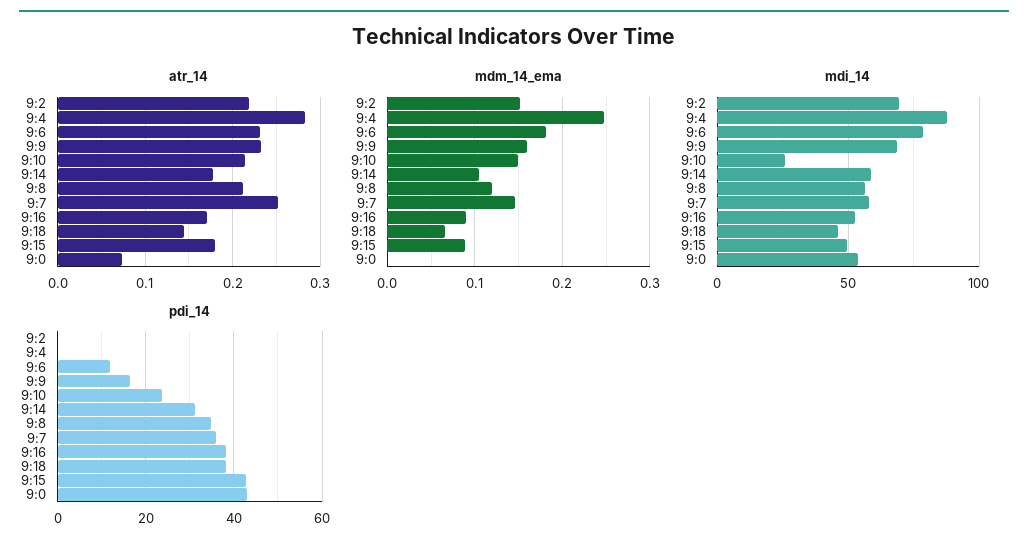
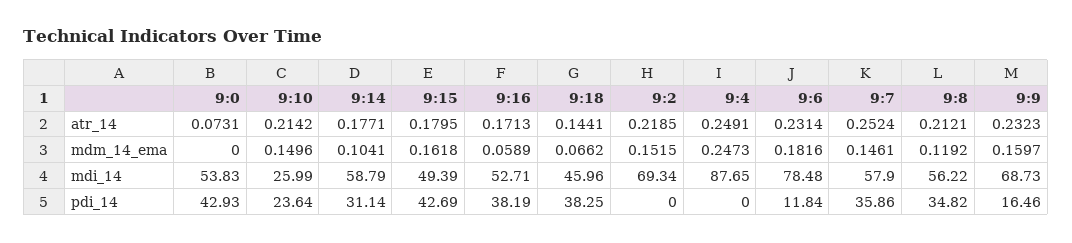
  {
    "atr_14": {
      "9:2": 0.2185,
-     "9:4": 0.28,
+     "9:4": 0.2491,
      "9:6": 0.2314,
      "9:9": 0.2323,
      "9:10": 0.2142,
      "9:14": 0.1771,
      "9:8": 0.2121,
      "9:7": 0.2524,
      "9:16": 0.1713,
      "9:18": 0.1441,
      "9:15": 0.1795,
      "9:0": 0.0731
    },
    "mdm_14_ema": {
      "9:2": 0.1515,
      "9:4": 0.2473,
      "9:6": 0.1816,
      "9:9": 0.1597,
      "9:10": 0.1496,
      "9:14": 0.1041,
      "9:8": 0.1192,
      "9:7": 0.1461,
-     "9:16": 0.09,
+     "9:16": 0.0589,
      "9:18": 0.0662,
-     "9:15": 0.09,
+     "9:15": 0.1618,
      "9:0": 0
    },
    "mdi_14": {
      "9:2": 69.34,
      "9:4": 87.65,
      "9:6": 78.48,
      "9:9": 68.73,
      "9:10": 25.99,
      "9:14": 58.79,
      "9:8": 56.22,
      "9:7": 57.9,
      "9:16": 52.71,
      "9:18": 45.96,
      "9:15": 49.39,
      "9:0": 53.83
    },
    "pdi_14": {
      "9:2": 0,
      "9:4": 0,
      "9:6": 11.84,
      "9:9": 16.46,
      "9:10": 23.64,
      "9:14": 31.14,
      "9:8": 34.82,
      "9:7": 35.86,
      "9:16": 38.19,
      "9:18": 38.25,
      "9:15": 42.69,
      "9:0": 42.93
    }
  }

